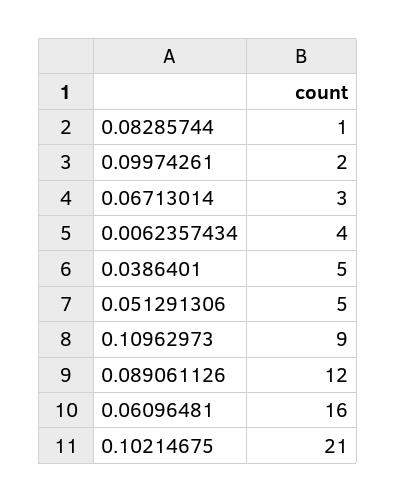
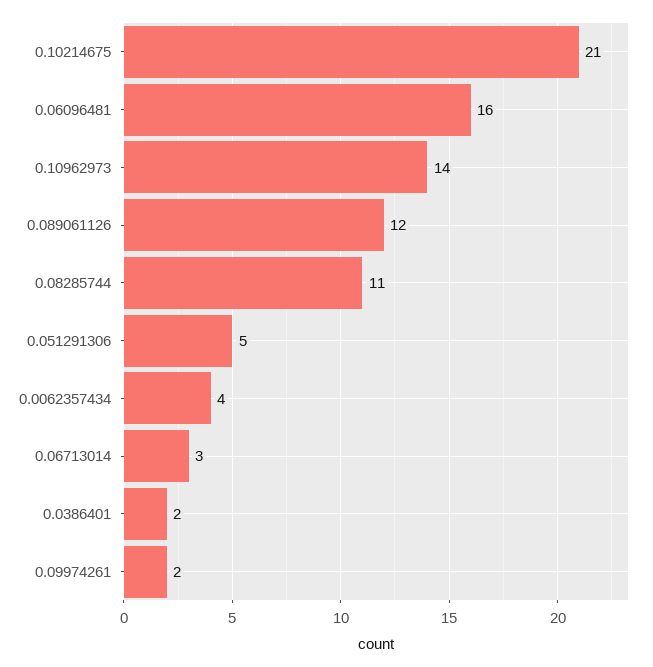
  {
-   "0.08285744": 1,
+   "0.08285744": 11,
    "0.09974261": 2,
    "0.06713014": 3,
    "0.0062357434": 4,
-   "0.0386401": 5,
+   "0.0386401": 2,
    "0.051291306": 5,
-   "0.10962973": 9,
+   "0.10962973": 14,
    "0.089061126": 12,
    "0.06096481": 16,
    "0.10214675": 21
  }

